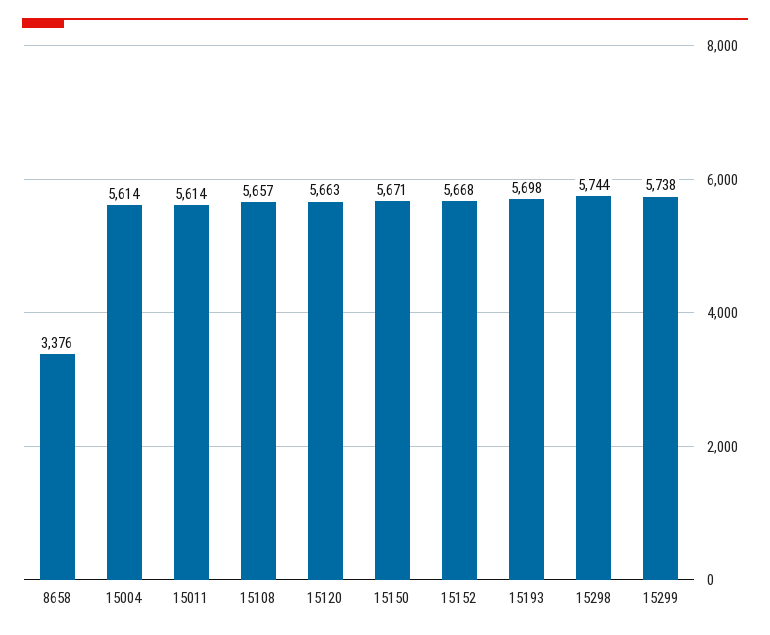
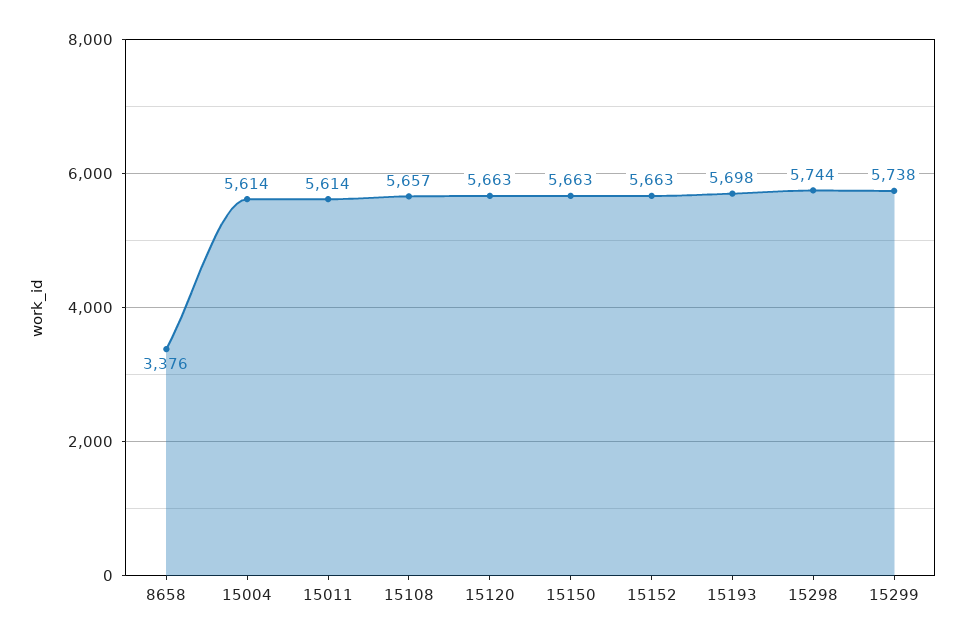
  {
    "8658": 3376,
    "15004": 5614,
    "15011": 5614,
    "15108": 5657,
    "15120": 5663,
-   "15150": 5671,
+   "15150": 5663,
-   "15152": 5668,
+   "15152": 5663,
    "15193": 5698,
    "15298": 5744,
    "15299": 5738
  }

